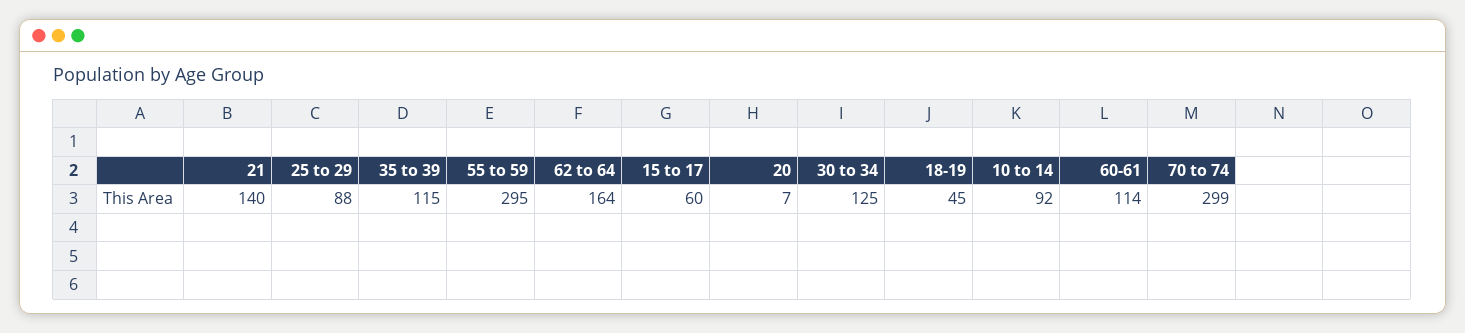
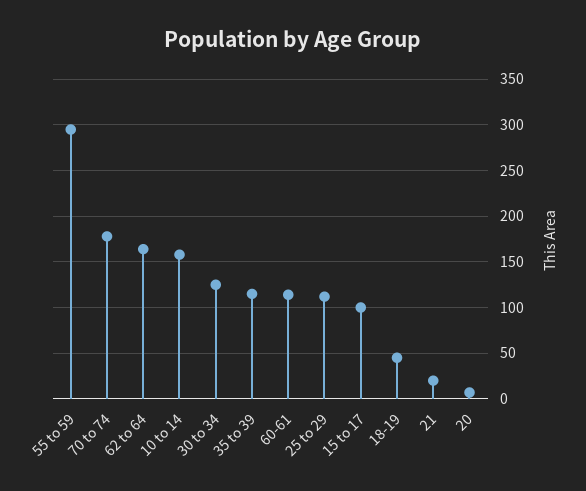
  {
-   "21": 140,
+   "21": 20,
-   "25 to 29": 88,
+   "25 to 29": 110,
    "35 to 39": 115,
    "55 to 59": 295,
    "62 to 64": 164,
-   "15 to 17": 60,
+   "15 to 17": 100,
    "20": 7,
    "30 to 34": 125,
    "18-19": 45,
-   "10 to 14": 92,
+   "10 to 14": 160,
    "60-61": 114,
-   "70 to 74": 299
+   "70 to 74": 180
  }

